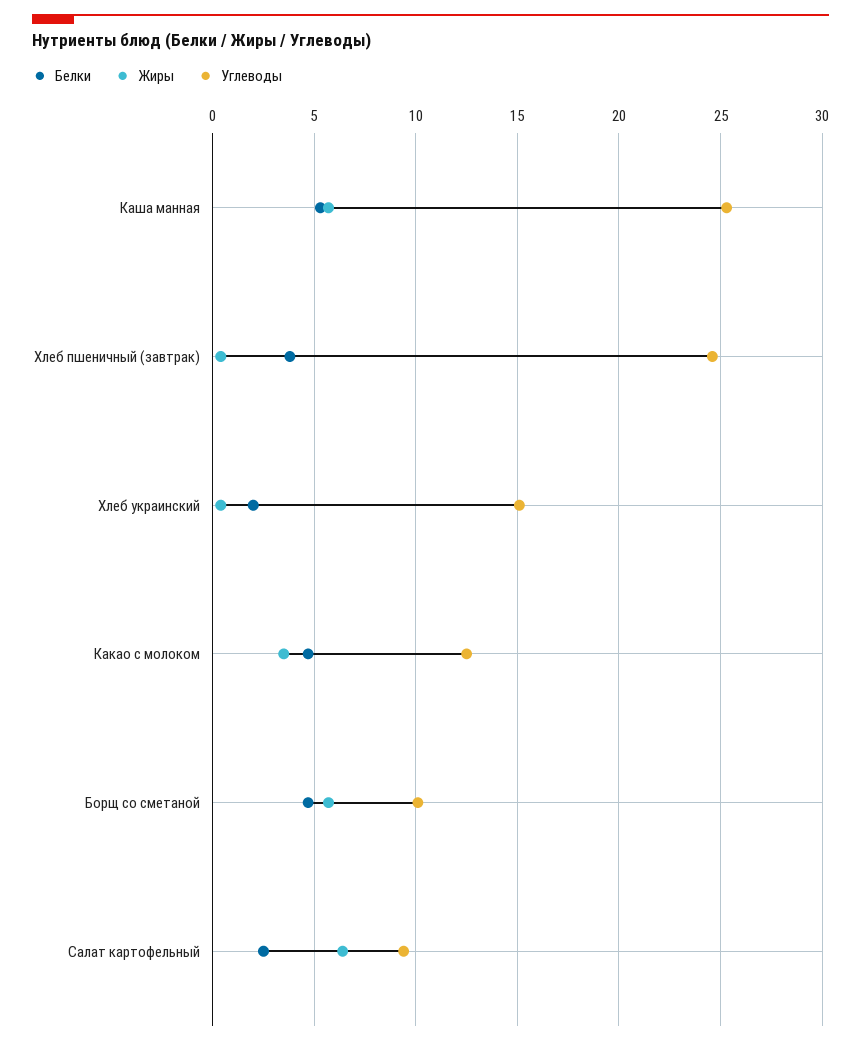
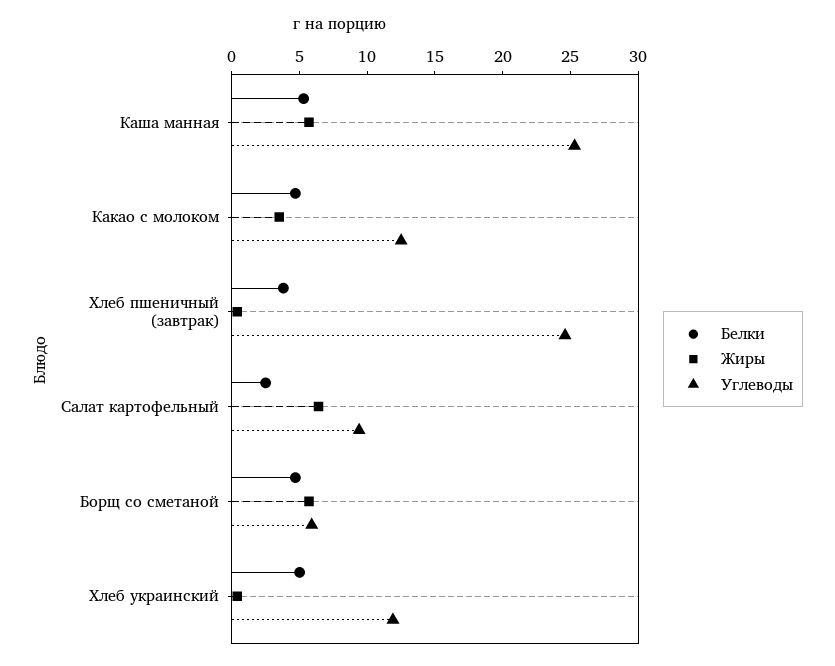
  {
    "Белки": {
      "Каша манная": 5.5,
      "Хлеб пшеничный (завтрак)": 4,
-     "Хлеб украинский": 2,
+     "Хлеб украинский": 5,
      "Какао с молоком": 4.5,
      "Борщ со сметаной": 4.5,
      "Салат картофельный": 2.5
    },
    "Жиры": {
      "Каша манная": 5.5,
      "Хлеб пшеничный (завтрак)": 0.5,
      "Хлеб украинский": 0.5,
      "Какао с молоком": 3.5,
      "Борщ со сметаной": 5.5,
      "Салат картофельный": 6.5
    },
    "Углеводы": {
      "Каша манная": 25.5,
      "Хлеб пшеничный (завтрак)": 24.5,
-     "Хлеб украинский": 15,
+     "Хлеб украинский": 12,
      "Какао с молоком": 12.5,
-     "Борщ со сметаной": 10,
+     "Борщ со сметаной": 6,
      "Салат картофельный": 9.5
    }
  }

